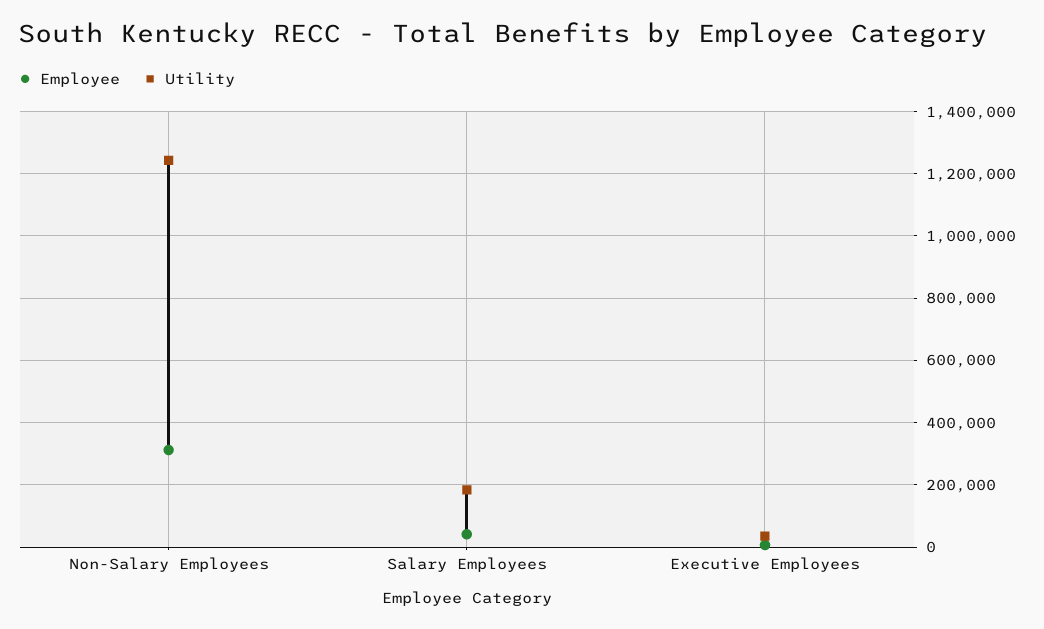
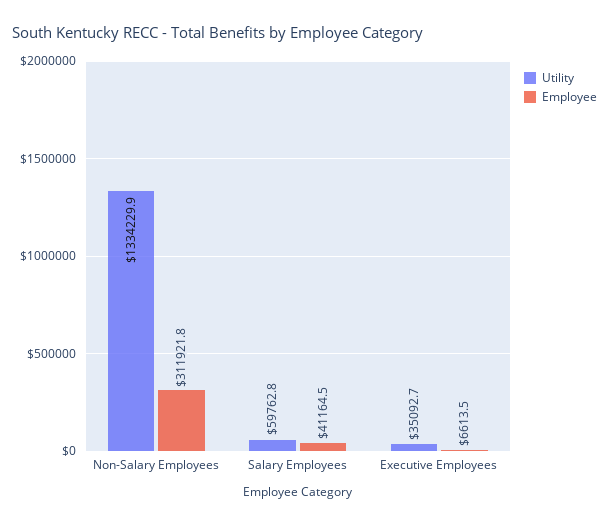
  {
    "Employee": {
      "Non-Salary Employees": 311921.8,
      "Salary Employees": 41164.5,
      "Executive Employees": 6613.5
    },
    "Utility": {
-     "Non-Salary Employees": 1240000,
+     "Non-Salary Employees": 1334229.9,
-     "Salary Employees": 180000,
+     "Salary Employees": 59762.8,
      "Executive Employees": 35092.7
    }
  }

